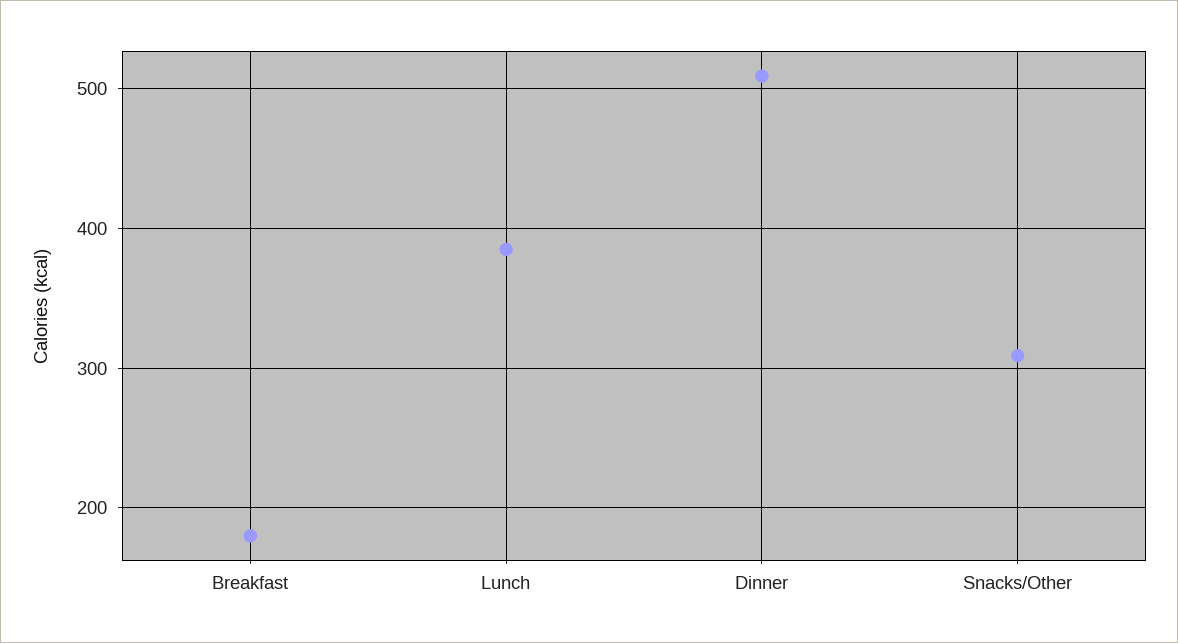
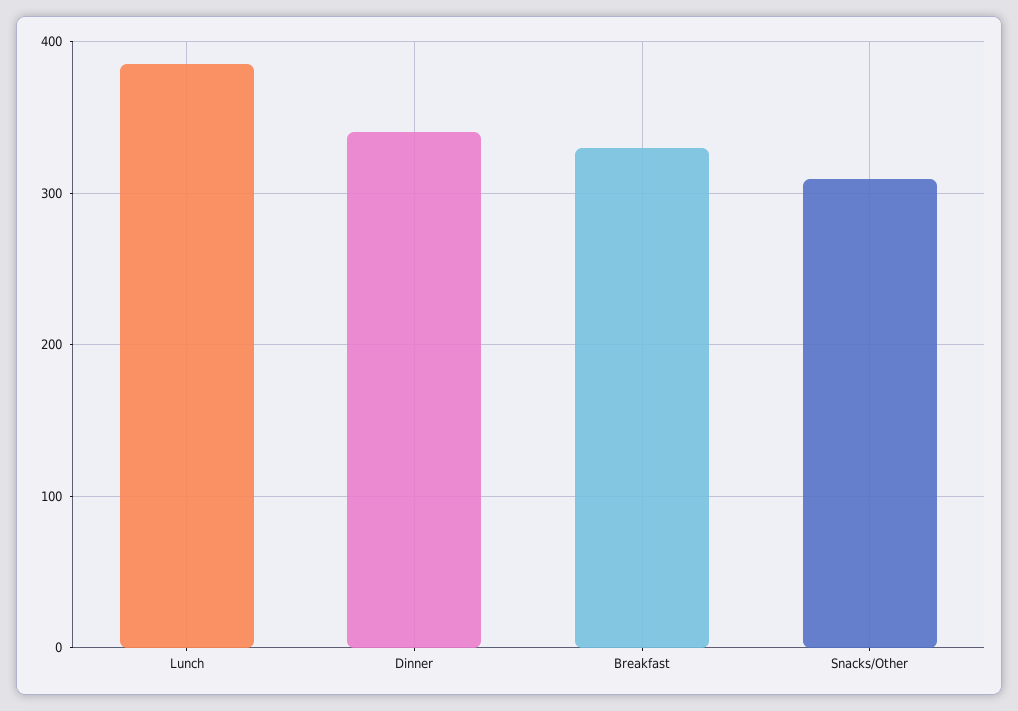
  {
-   "Breakfast": 180,
+   "Breakfast": 330,
    "Lunch": 390,
-   "Dinner": 510,
+   "Dinner": 340,
    "Snacks/Other": 310
  }

